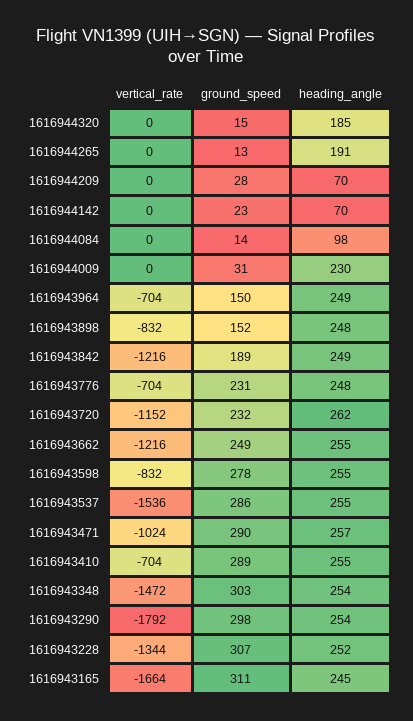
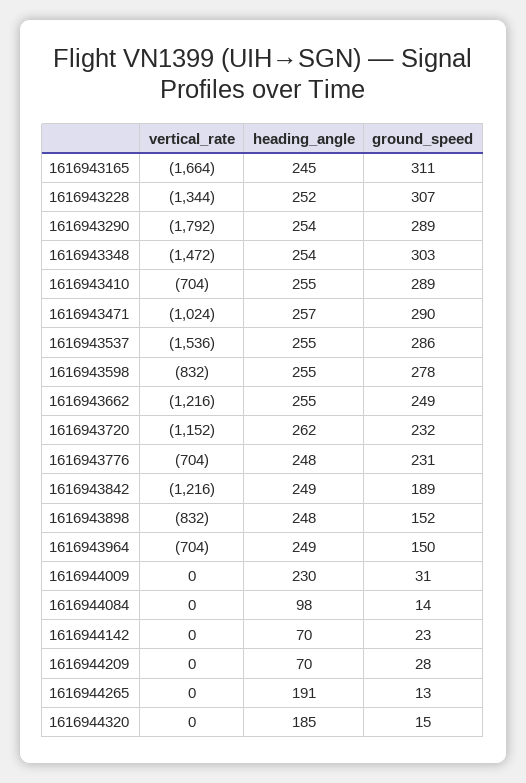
  {
    "vertical_rate": {
      "1616944320": 0,
      "1616944265": 0,
      "1616944209": 0,
      "1616944142": 0,
      "1616944084": 0,
      "1616944009": 0,
      "1616943964": -704,
      "1616943898": -832,
      "1616943842": -1216,
      "1616943776": -704,
      "1616943720": -1152,
      "1616943662": -1216,
      "1616943598": -832,
      "1616943537": -1536,
      "1616943471": -1024,
      "1616943410": -704,
      "1616943348": -1472,
      "1616943290": -1792,
      "1616943228": -1344,
      "1616943165": -1664
    },
    "ground_speed": {
      "1616944320": 15,
      "1616944265": 13,
      "1616944209": 28,
      "1616944142": 23,
      "1616944084": 14,
      "1616944009": 31,
      "1616943964": 150,
      "1616943898": 152,
      "1616943842": 189,
      "1616943776": 231,
      "1616943720": 232,
      "1616943662": 249,
      "1616943598": 278,
      "1616943537": 286,
      "1616943471": 290,
      "1616943410": 289,
      "1616943348": 303,
-     "1616943290": 298,
+     "1616943290": 289,
      "1616943228": 307,
      "1616943165": 311
    },
    "heading_angle": {
      "1616944320": 185,
      "1616944265": 191,
      "1616944209": 70,
      "1616944142": 70,
      "1616944084": 98,
      "1616944009": 230,
      "1616943964": 249,
      "1616943898": 248,
      "1616943842": 249,
      "1616943776": 248,
      "1616943720": 262,
      "1616943662": 255,
      "1616943598": 255,
      "1616943537": 255,
      "1616943471": 257,
      "1616943410": 255,
      "1616943348": 254,
      "1616943290": 254,
      "1616943228": 252,
      "1616943165": 245
    }
  }

